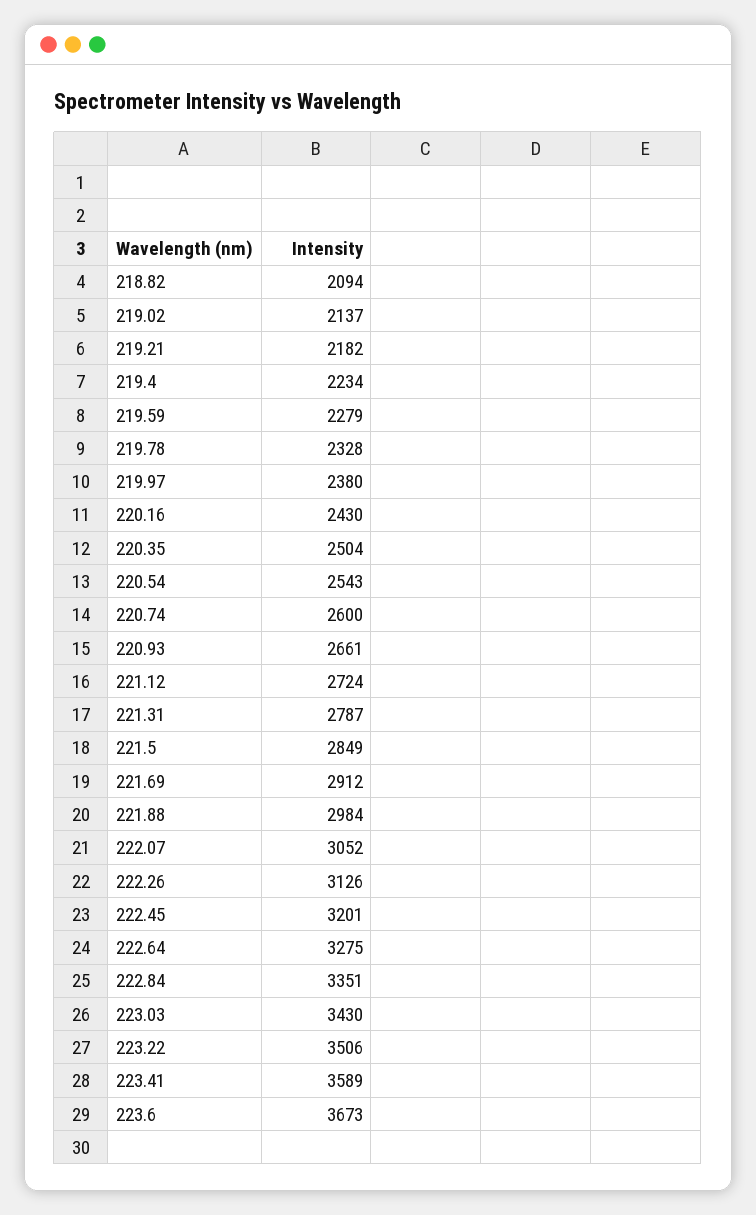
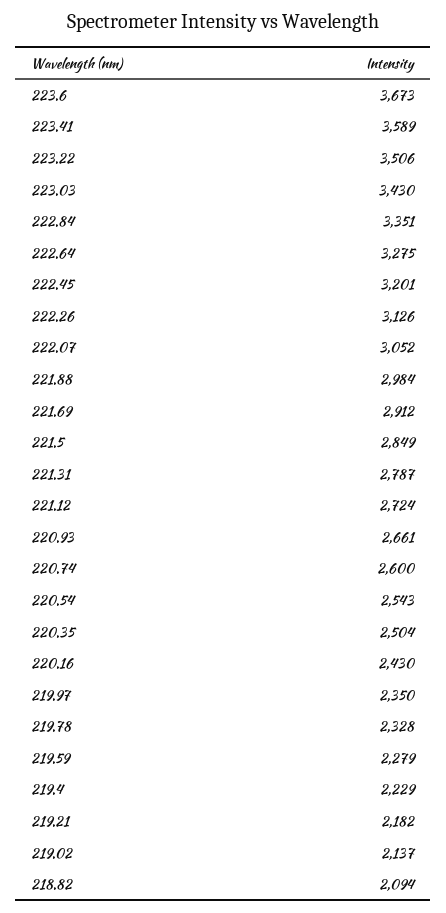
  {
    "218.82": 2094,
    "219.02": 2137,
    "219.21": 2182,
-   "219.4": 2234,
+   "219.4": 2229,
    "219.59": 2279,
    "219.78": 2328,
-   "219.97": 2380,
+   "219.97": 2350,
    "220.16": 2430,
    "220.35": 2504,
    "220.54": 2543,
    "220.74": 2600,
    "220.93": 2661,
    "221.12": 2724,
    "221.31": 2787,
    "221.5": 2849,
    "221.69": 2912,
    "221.88": 2984,
    "222.07": 3052,
    "222.26": 3126,
    "222.45": 3201,
    "222.64": 3275,
    "222.84": 3351,
    "223.03": 3430,
    "223.22": 3506,
    "223.41": 3589,
    "223.6": 3673
  }

